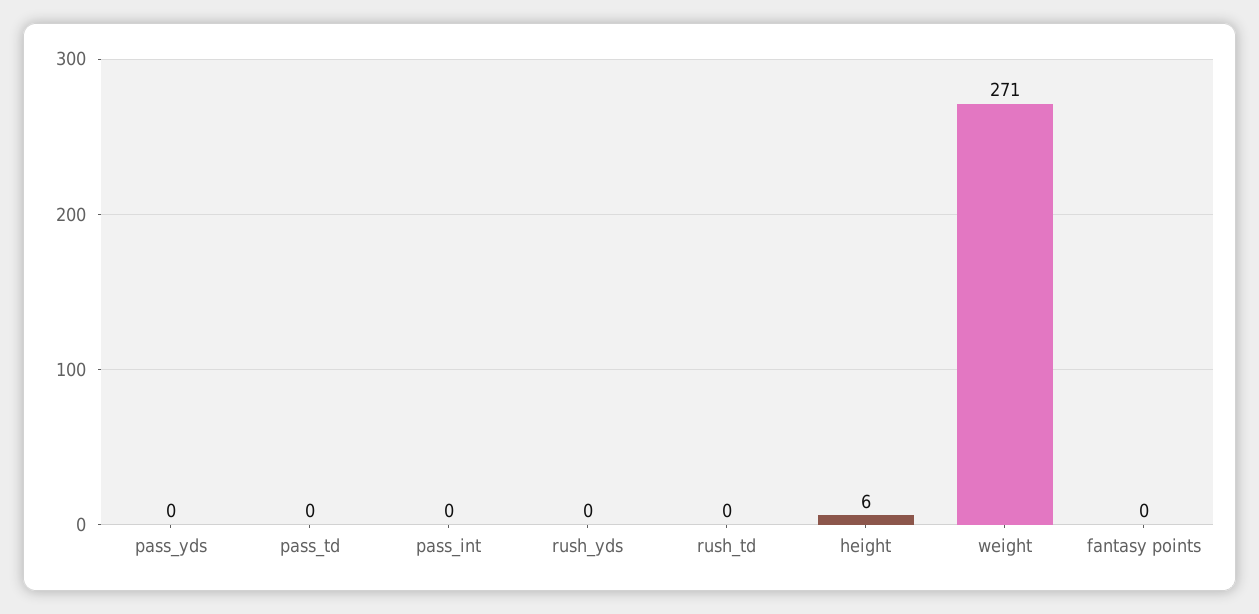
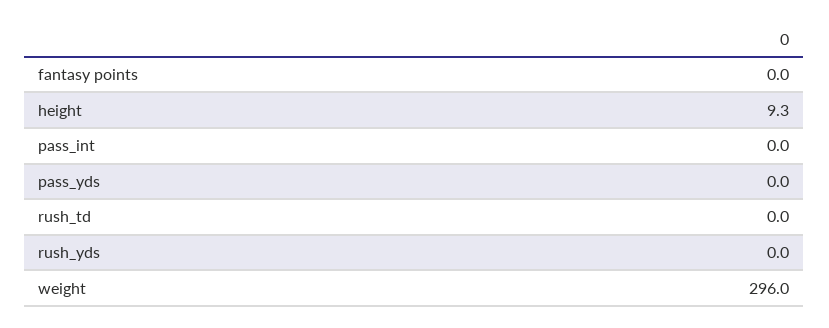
  {
    "pass_yds": 0,
-   "pass_td": 0,
    "pass_int": 0,
    "rush_yds": 0,
    "rush_td": 0,
-   "height": 6,
+   "height": 9.3,
-   "weight": 271,
+   "weight": 296,
    "fantasy points": 0
  }

